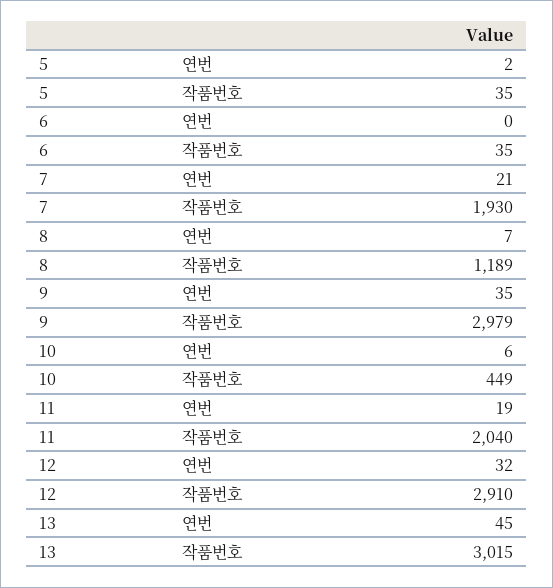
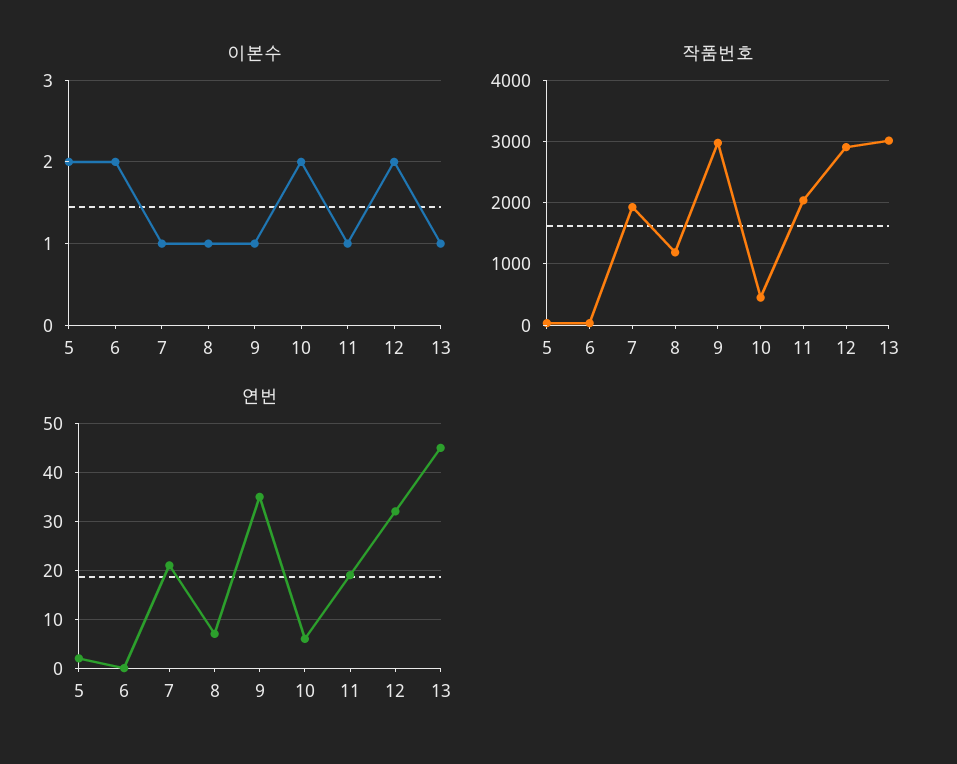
  {
    "연번": {
      "5": 2,
      "6": 0,
      "7": 21,
      "8": 7,
      "9": 35,
      "10": 6,
      "11": 19,
      "12": 32,
      "13": 45
    },
    "작품번호": {
      "5": 35,
      "6": 35,
      "7": 1930,
      "8": 1189,
      "9": 2979,
      "10": 449,
      "11": 2040,
      "12": 2910,
      "13": 3015
-   }
+   },
+   "이본수": {
+     "5": 2,
+     "6": 2,
+     "7": 1,
+     "8": 1,
+     "9": 1,
+     "10": 2,
+     "11": 1,
+     "12": 2,
+     "13": 1
+   }
  }

